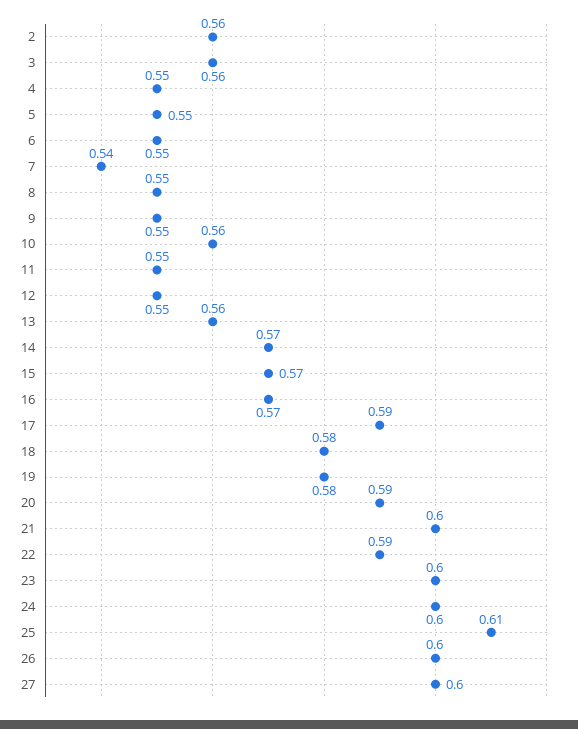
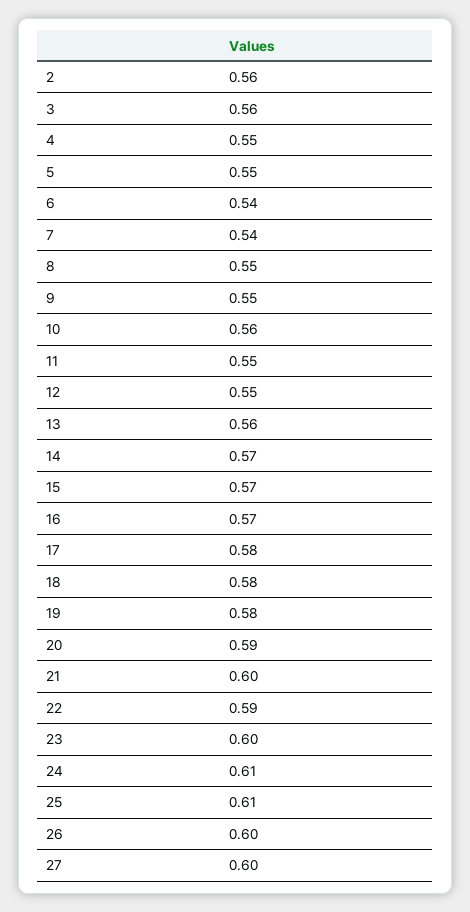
  {
    "2": 0.56,
    "3": 0.56,
    "4": 0.55,
    "5": 0.55,
-   "6": 0.55,
+   "6": 0.54,
    "7": 0.54,
    "8": 0.55,
    "9": 0.55,
    "10": 0.56,
    "11": 0.55,
    "12": 0.55,
    "13": 0.56,
    "14": 0.57,
    "15": 0.57,
    "16": 0.57,
-   "17": 0.59,
+   "17": 0.58,
    "18": 0.58,
    "19": 0.58,
    "20": 0.59,
    "21": 0.6,
    "22": 0.59,
    "23": 0.6,
-   "24": 0.6,
+   "24": 0.61,
    "25": 0.61,
    "26": 0.6,
    "27": 0.6
  }

